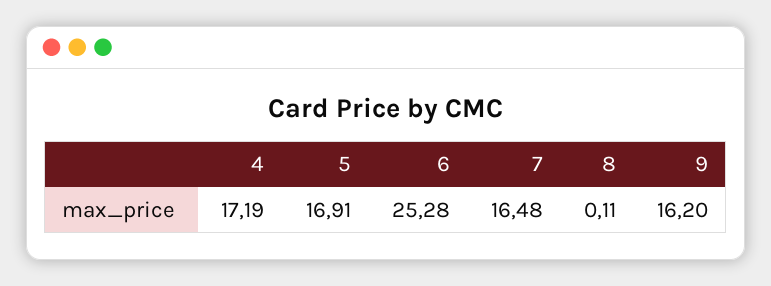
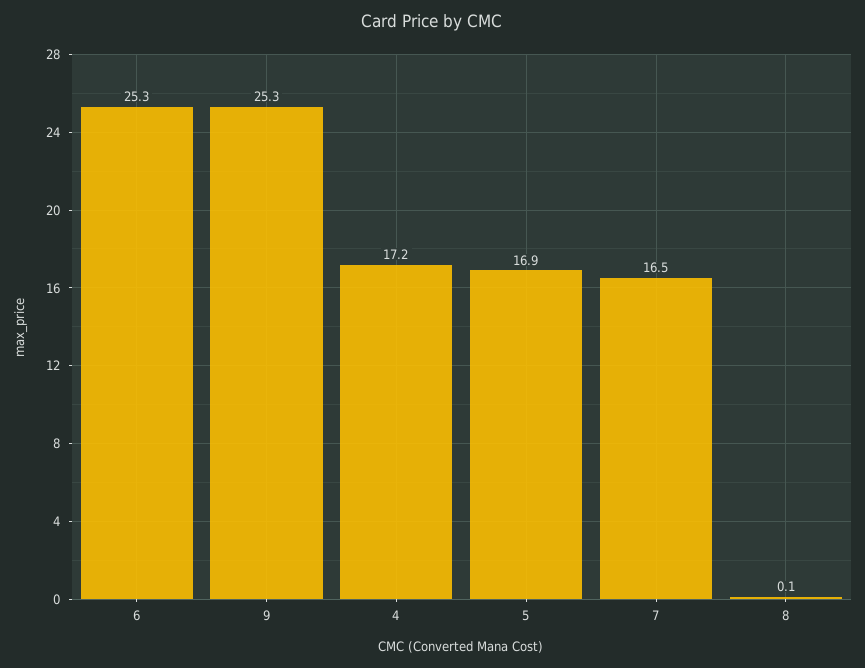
  {
    "4": 17.19,
    "5": 16.91,
    "6": 25.28,
    "7": 16.48,
    "8": 0.11,
-   "9": 16.2
+   "9": 25.3
  }

